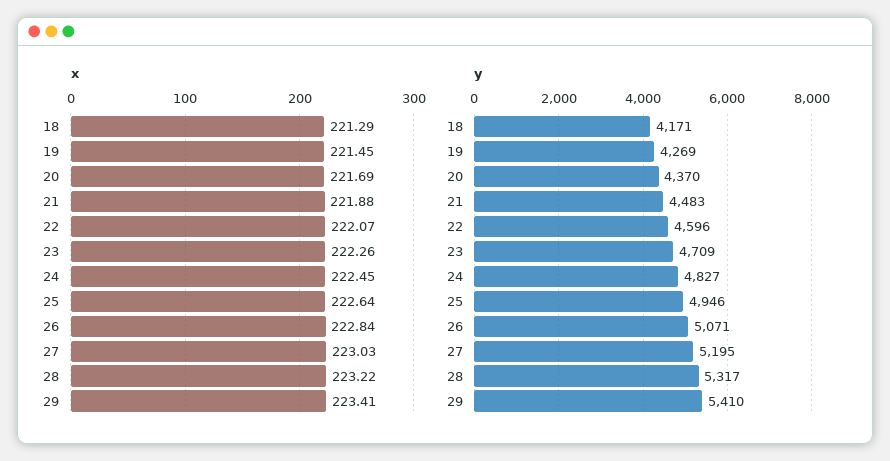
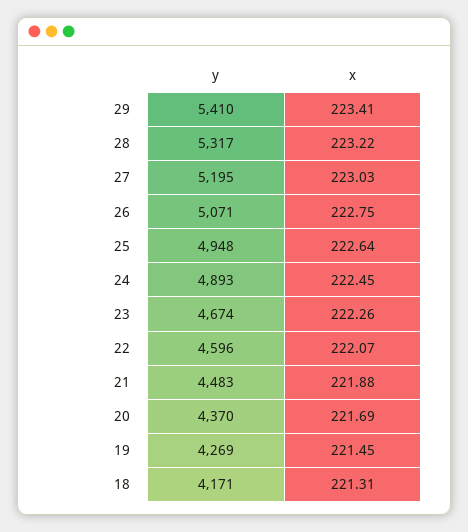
  {
    "x": {
-     "18": 221.29,
+     "18": 221.31,
      "19": 221.45,
      "20": 221.69,
      "21": 221.88,
      "22": 222.07,
      "23": 222.26,
      "24": 222.45,
      "25": 222.64,
-     "26": 222.84,
+     "26": 222.75,
      "27": 223.03,
      "28": 223.22,
      "29": 223.41
    },
    "y": {
      "18": 4171,
      "19": 4269,
      "20": 4370,
      "21": 4483,
      "22": 4596,
-     "23": 4709,
+     "23": 4674,
-     "24": 4827,
+     "24": 4893,
-     "25": 4946,
+     "25": 4948,
      "26": 5071,
      "27": 5195,
      "28": 5317,
      "29": 5410
    }
  }

